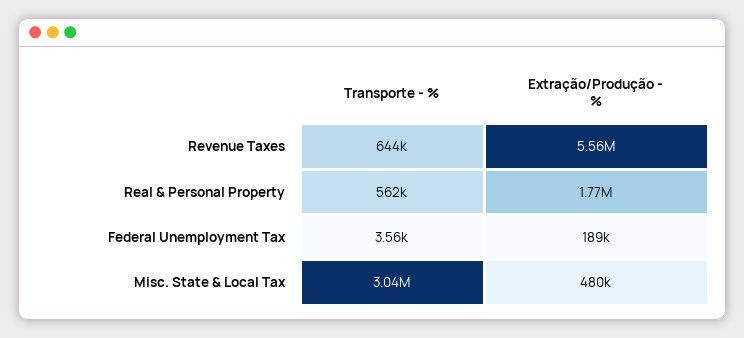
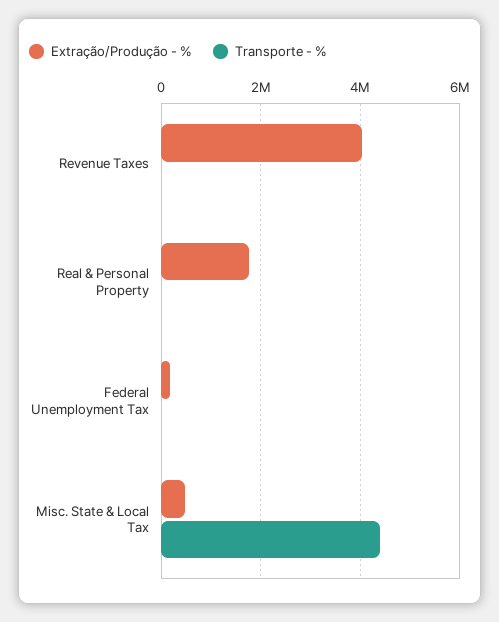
  {
    "Transporte - %": {
-     "Revenue Taxes": 644000,
+     "Revenue Taxes": 0,
-     "Real & Personal Property": 562000,
+     "Real & Personal Property": 0,
      "Federal Unemployment Tax": 3560,
-     "Misc. State & Local Tax": 3040000
+     "Misc. State & Local Tax": 4400000
    },
    "Extração/Produção - %": {
-     "Revenue Taxes": 5560000,
+     "Revenue Taxes": 4000000,
      "Real & Personal Property": 1770000,
      "Federal Unemployment Tax": 189000,
      "Misc. State & Local Tax": 480000
    }
  }

